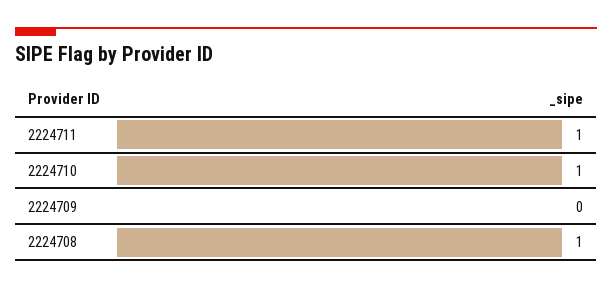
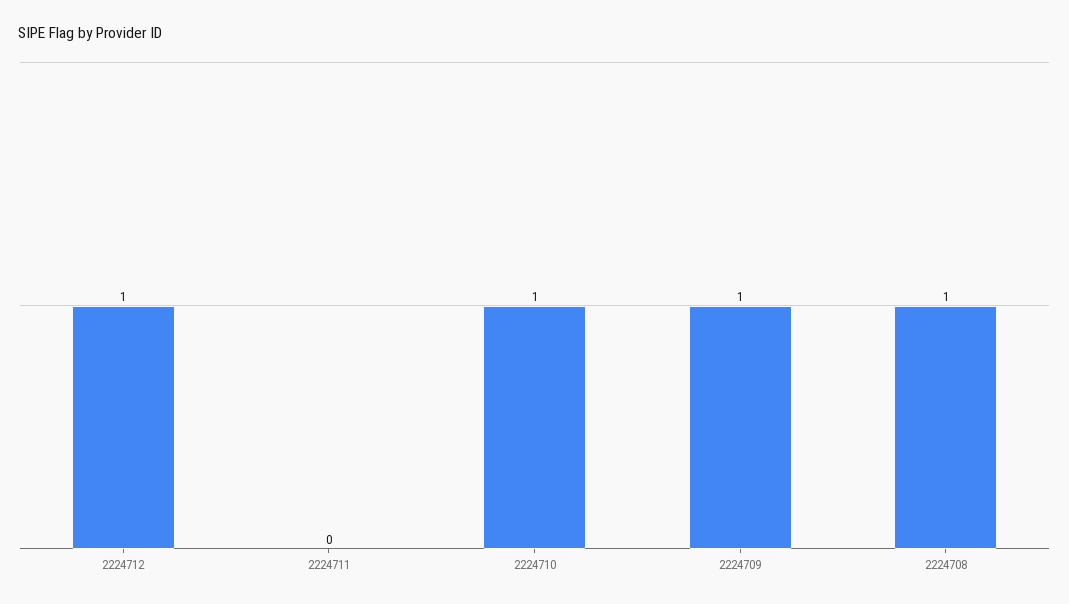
  {
-   "2224711": 1,
+   "2224711": 0,
    "2224710": 1,
-   "2224709": 0,
+   "2224709": 1,
-   "2224708": 1
+   "2224708": 1,
+   "2224712": 1
  }

